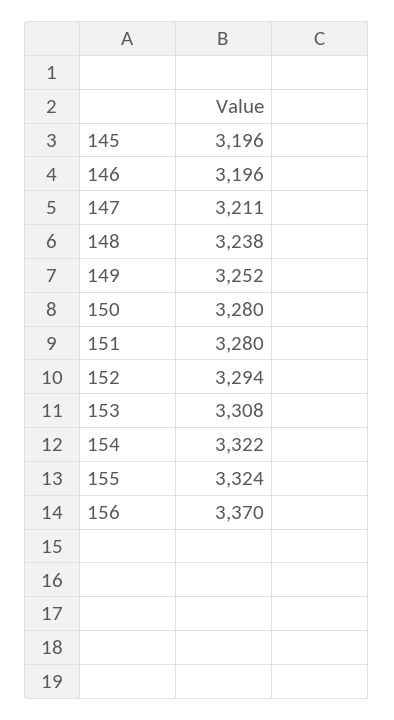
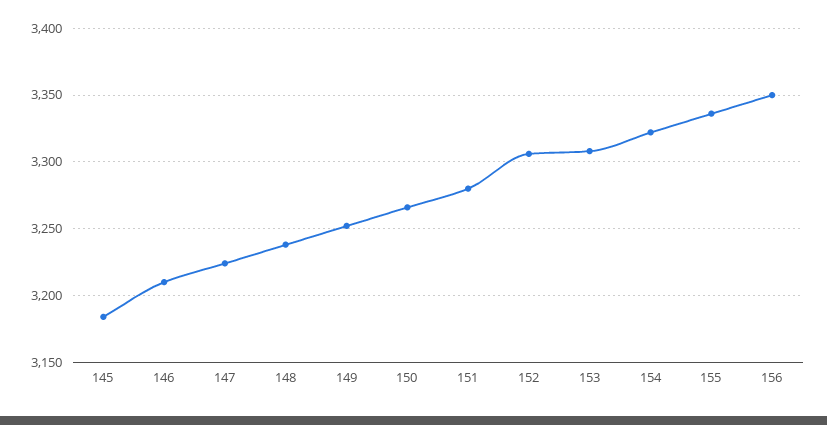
  {
-   "145": 3196,
+   "145": 3185,
-   "146": 3196,
+   "146": 3210,
-   "147": 3211,
+   "147": 3225,
    "148": 3238,
    "149": 3252,
-   "150": 3280,
+   "150": 3265,
    "151": 3280,
-   "152": 3294,
+   "152": 3305,
    "153": 3308,
    "154": 3322,
-   "155": 3324,
+   "155": 3335,
-   "156": 3370
+   "156": 3350
  }

